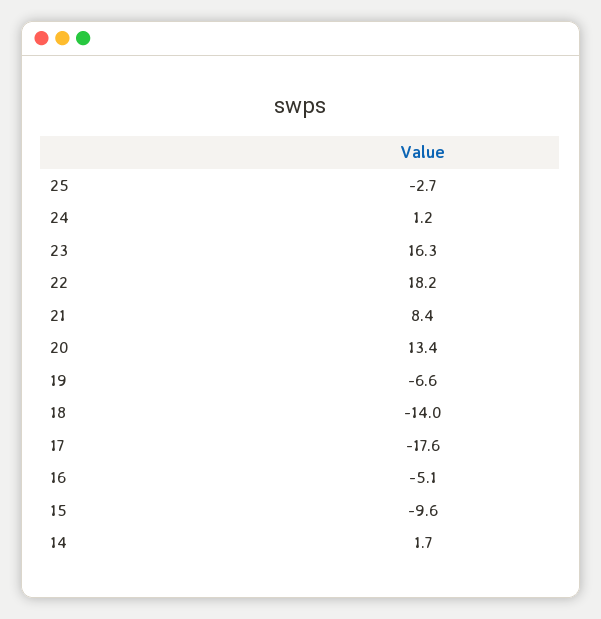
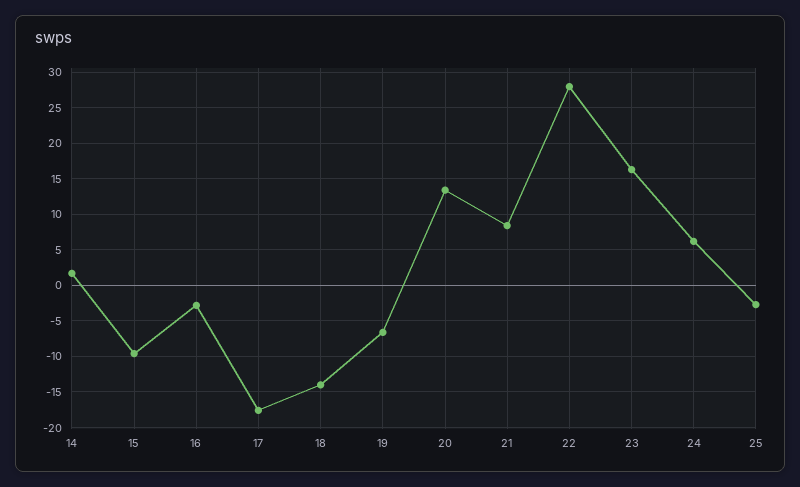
  {
    "25": -2.7,
-   "24": 1.2,
+   "24": 6,
    "23": 16.3,
-   "22": 18.2,
+   "22": 28,
    "21": 8.4,
    "20": 13.4,
    "19": -6.6,
    "18": -14,
    "17": -17.6,
-   "16": -5.1,
+   "16": -3,
    "15": -9.6,
    "14": 1.7
  }

